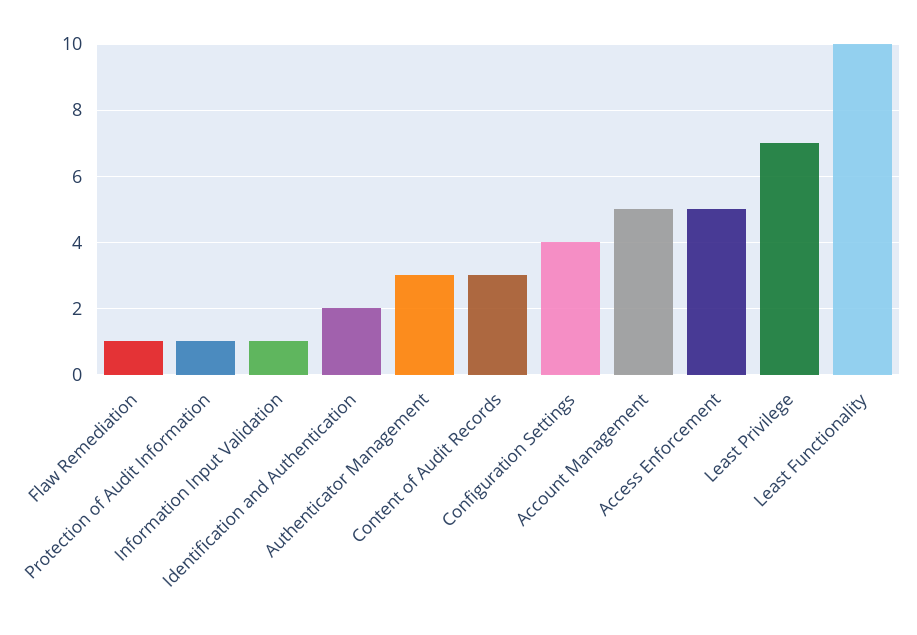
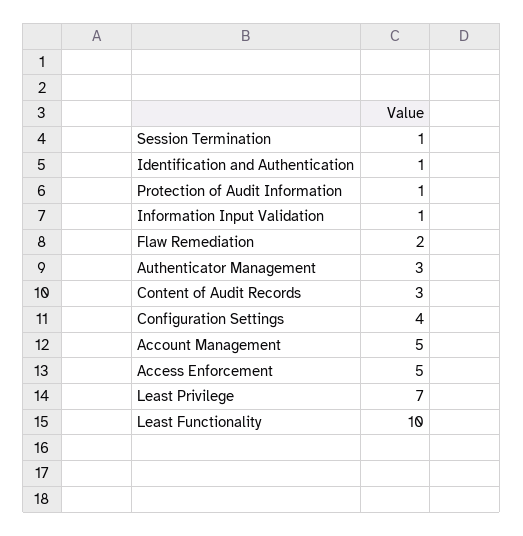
  {
-   "Flaw Remediation": 1,
+   "Flaw Remediation": 2,
    "Protection of Audit Information": 1,
    "Information Input Validation": 1,
-   "Identification and Authentication": 2,
+   "Identification and Authentication": 1,
    "Authenticator Management": 3,
    "Content of Audit Records": 3,
    "Configuration Settings": 4,
    "Account Management": 5,
    "Access Enforcement": 5,
    "Least Privilege": 7,
-   "Least Functionality": 10
+   "Least Functionality": 10,
+   "Session Termination": 1
  }

